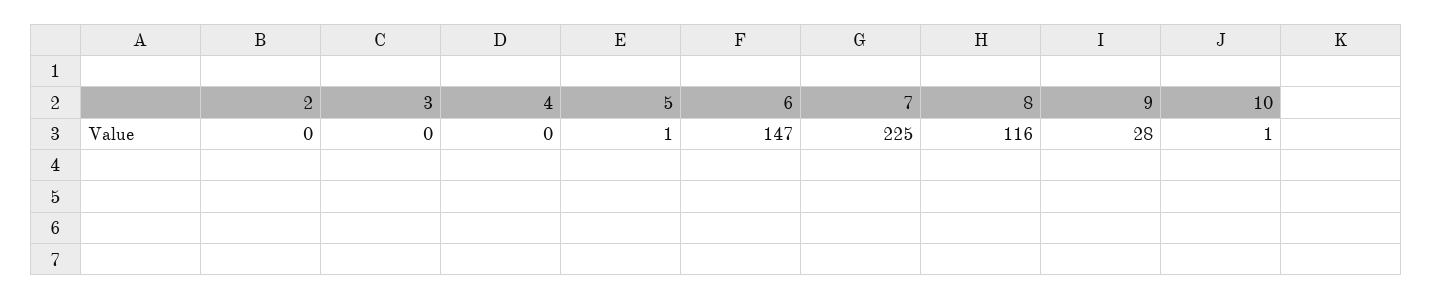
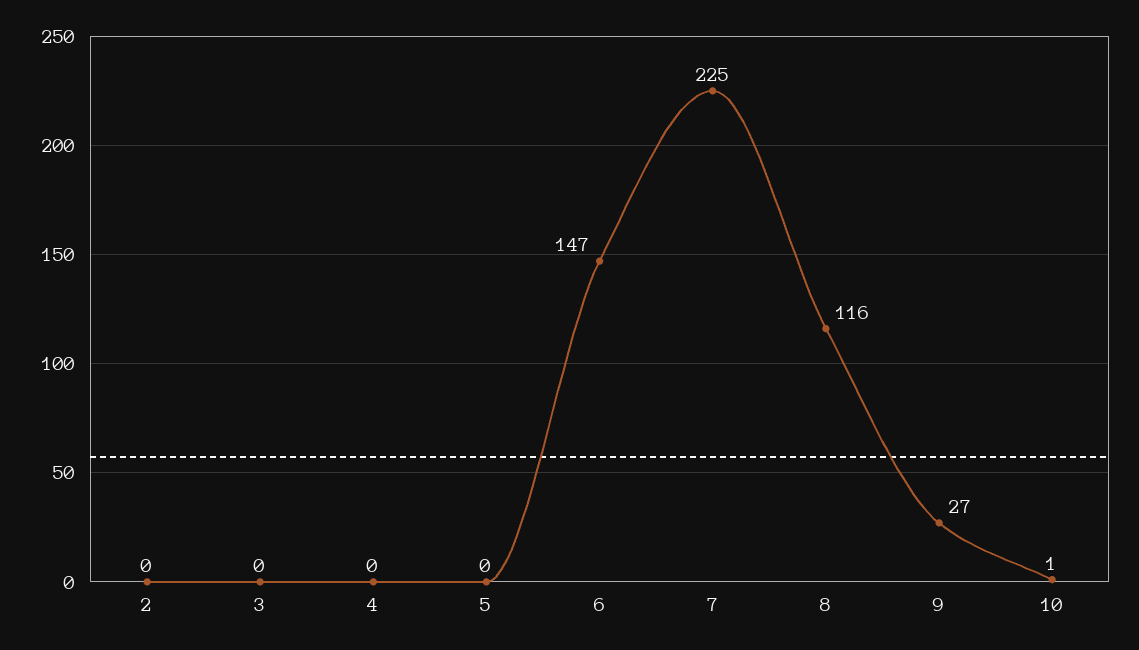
  {
    "2": 0,
    "3": 0,
    "4": 0,
-   "5": 1,
+   "5": 0,
    "6": 147,
    "7": 225,
    "8": 116,
-   "9": 28,
+   "9": 27,
    "10": 1
  }

